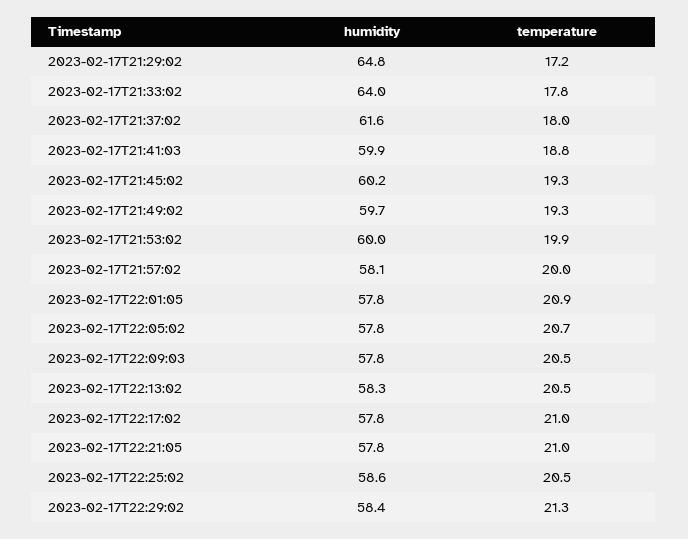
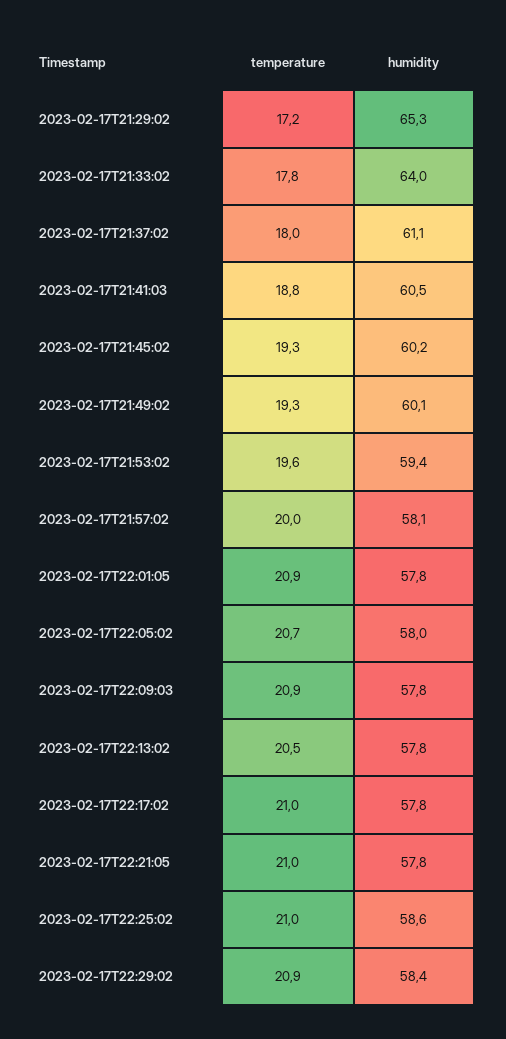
  {
    "humidity": {
-     "2023-02-17T21:29:02": 64.8,
+     "2023-02-17T21:29:02": 65.3,
      "2023-02-17T21:33:02": 64,
-     "2023-02-17T21:37:02": 61.6,
+     "2023-02-17T21:37:02": 61.1,
-     "2023-02-17T21:41:03": 59.9,
+     "2023-02-17T21:41:03": 60.5,
      "2023-02-17T21:45:02": 60.2,
-     "2023-02-17T21:49:02": 59.7,
+     "2023-02-17T21:49:02": 60.1,
-     "2023-02-17T21:53:02": 60,
+     "2023-02-17T21:53:02": 59.4,
      "2023-02-17T21:57:02": 58.1,
      "2023-02-17T22:01:05": 57.8,
-     "2023-02-17T22:05:02": 57.8,
+     "2023-02-17T22:05:02": 58,
      "2023-02-17T22:09:03": 57.8,
-     "2023-02-17T22:13:02": 58.3,
+     "2023-02-17T22:13:02": 57.8,
      "2023-02-17T22:17:02": 57.8,
      "2023-02-17T22:21:05": 57.8,
      "2023-02-17T22:25:02": 58.6,
      "2023-02-17T22:29:02": 58.4
    },
    "temperature": {
      "2023-02-17T21:29:02": 17.2,
      "2023-02-17T21:33:02": 17.8,
      "2023-02-17T21:37:02": 18,
      "2023-02-17T21:41:03": 18.8,
      "2023-02-17T21:45:02": 19.3,
      "2023-02-17T21:49:02": 19.3,
-     "2023-02-17T21:53:02": 19.9,
+     "2023-02-17T21:53:02": 19.6,
      "2023-02-17T21:57:02": 20,
      "2023-02-17T22:01:05": 20.9,
      "2023-02-17T22:05:02": 20.7,
-     "2023-02-17T22:09:03": 20.5,
+     "2023-02-17T22:09:03": 20.9,
      "2023-02-17T22:13:02": 20.5,
      "2023-02-17T22:17:02": 21,
      "2023-02-17T22:21:05": 21,
-     "2023-02-17T22:25:02": 20.5,
+     "2023-02-17T22:25:02": 21,
-     "2023-02-17T22:29:02": 21.3
+     "2023-02-17T22:29:02": 20.9
    }
  }

